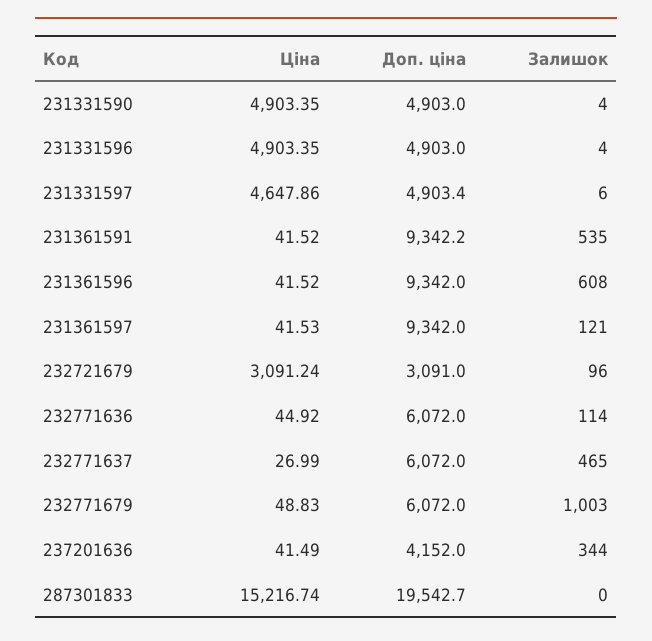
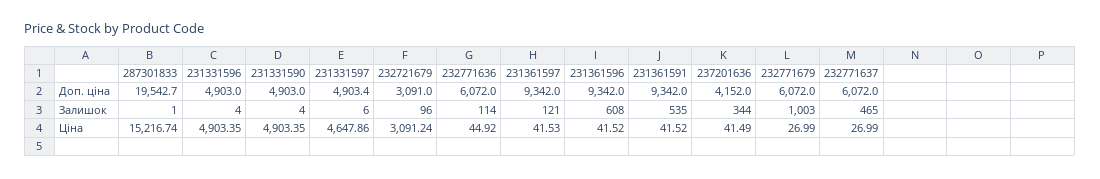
  {
    "Ціна": {
      "231331590": 4903.35,
      "231331596": 4903.35,
      "231331597": 4647.86,
      "231361591": 41.52,
      "231361596": 41.52,
      "231361597": 41.53,
      "232721679": 3091.24,
      "232771636": 44.92,
      "232771637": 26.99,
-     "232771679": 48.83,
+     "232771679": 26.99,
      "237201636": 41.49,
      "287301833": 15216.74
    },
    "Доп. ціна": {
      "231331590": 4903,
      "231331596": 4903,
      "231331597": 4903.4,
-     "231361591": 9342.2,
+     "231361591": 9342,
      "231361596": 9342,
      "231361597": 9342,
      "232721679": 3091,
      "232771636": 6072,
      "232771637": 6072,
      "232771679": 6072,
      "237201636": 4152,
      "287301833": 19542.7
    },
    "Залишок": {
      "231331590": 4,
      "231331596": 4,
      "231331597": 6,
      "231361591": 535,
      "231361596": 608,
      "231361597": 121,
      "232721679": 96,
      "232771636": 114,
      "232771637": 465,
      "232771679": 1003,
      "237201636": 344,
-     "287301833": 0
+     "287301833": 1
    }
  }

